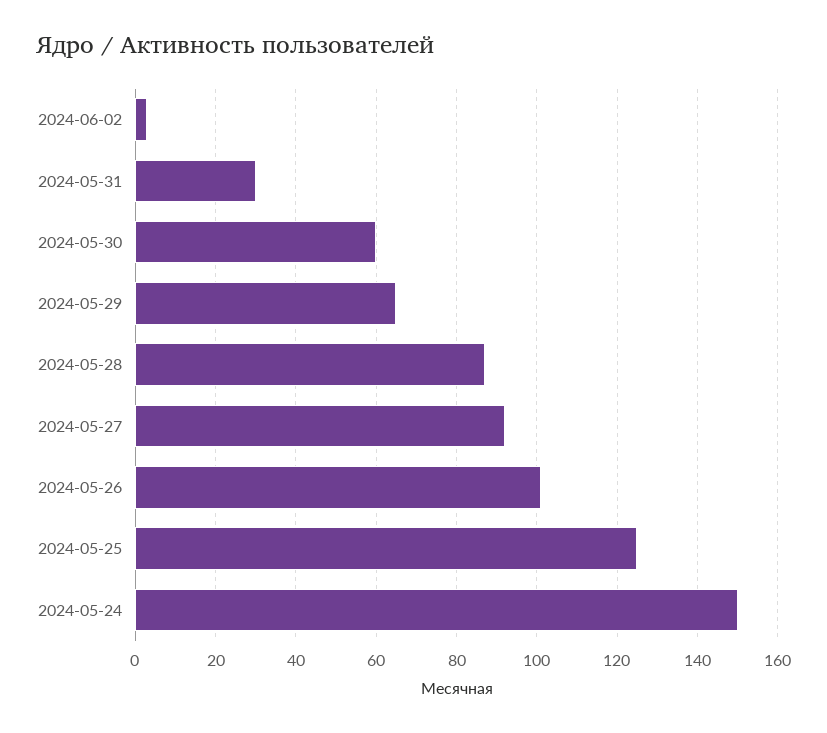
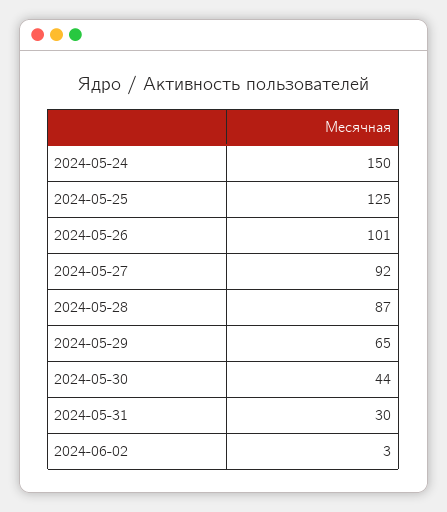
  {
    "2024-06-02": 3,
    "2024-05-31": 30,
-   "2024-05-30": 60,
+   "2024-05-30": 44,
    "2024-05-29": 65,
    "2024-05-28": 87,
    "2024-05-27": 92,
    "2024-05-26": 101,
    "2024-05-25": 125,
    "2024-05-24": 150
  }

